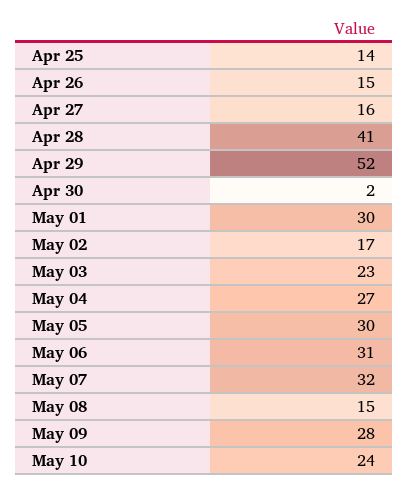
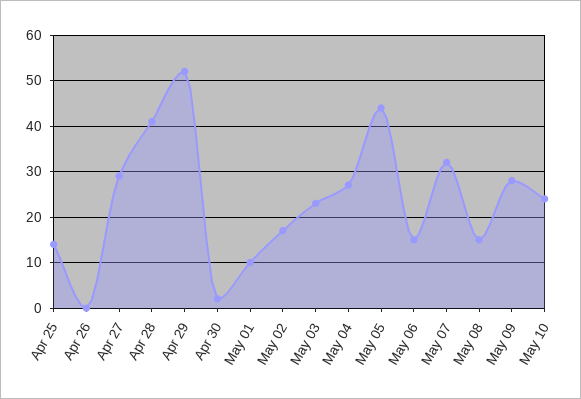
  {
    "Apr 25": 14,
-   "Apr 26": 15,
+   "Apr 26": 0,
-   "Apr 27": 16,
+   "Apr 27": 30,
    "Apr 28": 41,
    "Apr 29": 52,
    "Apr 30": 2,
-   "May 01": 30,
+   "May 01": 10,
    "May 02": 17,
    "May 03": 23,
    "May 04": 27,
-   "May 05": 30,
+   "May 05": 45,
-   "May 06": 31,
+   "May 06": 15,
    "May 07": 32,
    "May 08": 15,
    "May 09": 28,
    "May 10": 24
  }

